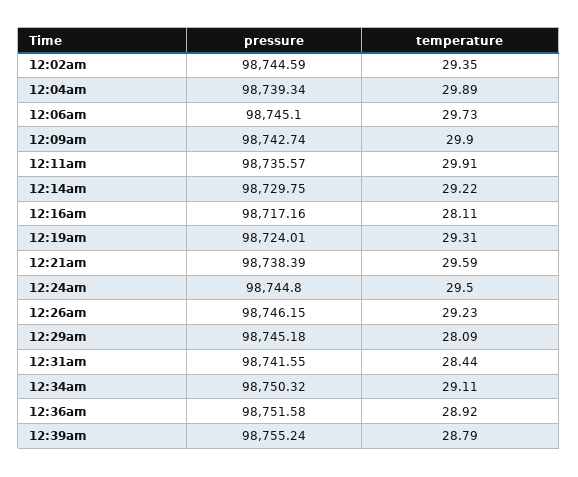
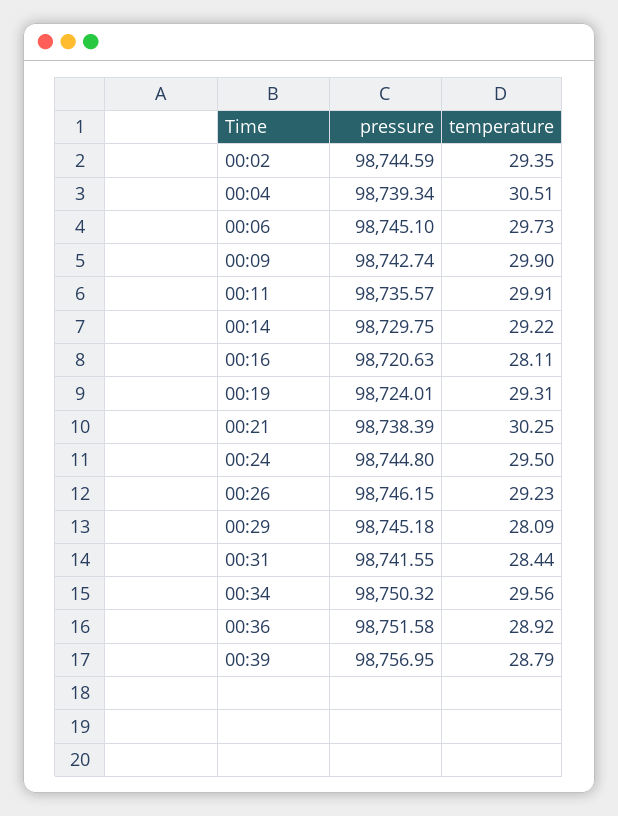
  {
    "pressure": {
      "12:02am": 98744.59,
      "12:04am": 98739.34,
      "12:06am": 98745.1,
      "12:09am": 98742.74,
      "12:11am": 98735.57,
      "12:14am": 98729.75,
-     "12:16am": 98717.16,
+     "12:16am": 98720.63,
      "12:19am": 98724.01,
      "12:21am": 98738.39,
      "12:24am": 98744.8,
      "12:26am": 98746.15,
      "12:29am": 98745.18,
      "12:31am": 98741.55,
      "12:34am": 98750.32,
      "12:36am": 98751.58,
-     "12:39am": 98755.24
+     "12:39am": 98756.95
    },
    "temperature": {
      "12:02am": 29.35,
-     "12:04am": 29.89,
+     "12:04am": 30.51,
      "12:06am": 29.73,
      "12:09am": 29.9,
      "12:11am": 29.91,
      "12:14am": 29.22,
      "12:16am": 28.11,
      "12:19am": 29.31,
-     "12:21am": 29.59,
+     "12:21am": 30.25,
      "12:24am": 29.5,
      "12:26am": 29.23,
      "12:29am": 28.09,
      "12:31am": 28.44,
-     "12:34am": 29.11,
+     "12:34am": 29.56,
      "12:36am": 28.92,
      "12:39am": 28.79
    }
  }

